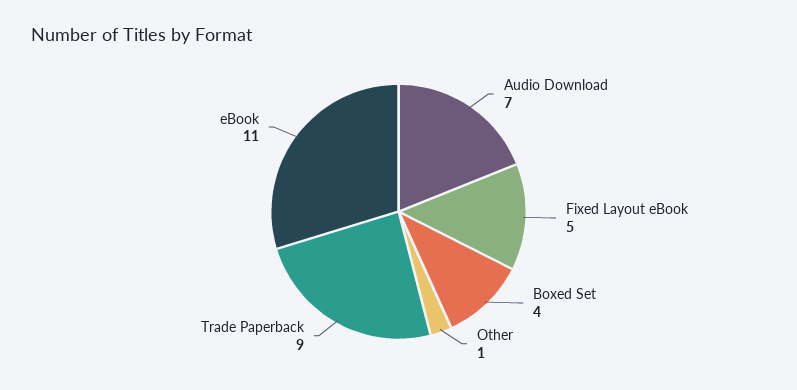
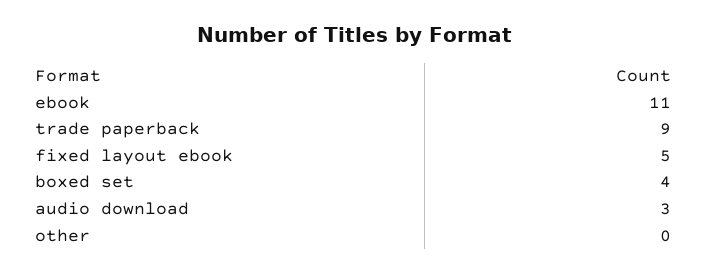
  {
-   "Audio Download": 7,
+   "Audio Download": 3,
    "Fixed Layout eBook": 5,
    "Boxed Set": 4,
-   "Other": 1,
+   "Other": 0,
    "Trade Paperback": 9,
    "eBook": 11
  }

